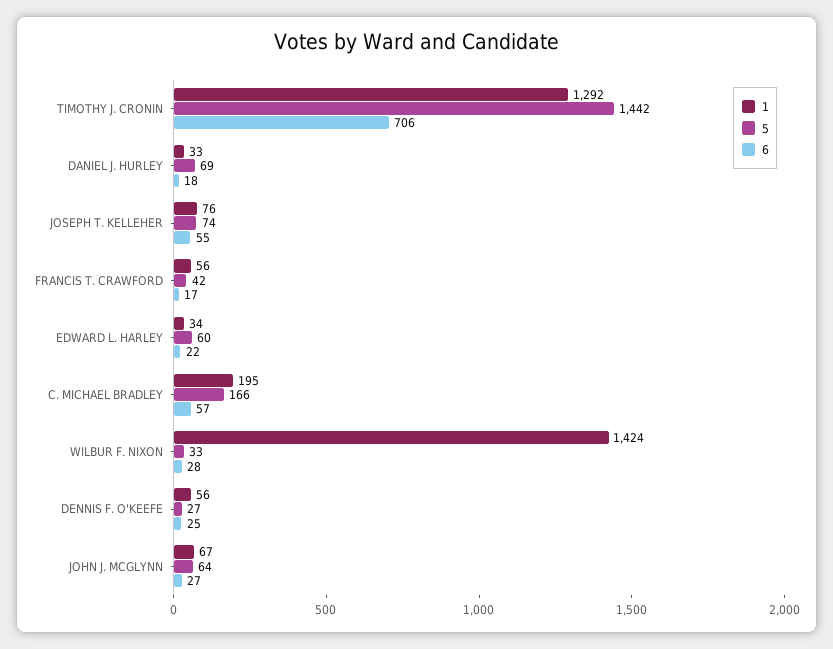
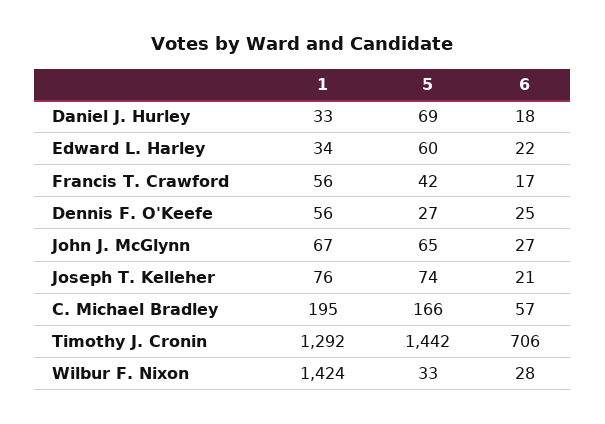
  {
    "1": {
      "TIMOTHY J. CRONIN": 1292,
      "DANIEL J. HURLEY": 33,
      "JOSEPH T. KELLEHER": 76,
      "FRANCIS T. CRAWFORD": 56,
      "EDWARD L. HARLEY": 34,
      "C. MICHAEL BRADLEY": 195,
      "WILBUR F. NIXON": 1424,
      "DENNIS F. O'KEEFE": 56,
      "JOHN J. MCGLYNN": 67
    },
    "5": {
      "TIMOTHY J. CRONIN": 1442,
      "DANIEL J. HURLEY": 69,
      "JOSEPH T. KELLEHER": 74,
      "FRANCIS T. CRAWFORD": 42,
      "EDWARD L. HARLEY": 60,
      "C. MICHAEL BRADLEY": 166,
      "WILBUR F. NIXON": 33,
      "DENNIS F. O'KEEFE": 27,
-     "JOHN J. MCGLYNN": 64
+     "JOHN J. MCGLYNN": 65
    },
    "6": {
      "TIMOTHY J. CRONIN": 706,
      "DANIEL J. HURLEY": 18,
-     "JOSEPH T. KELLEHER": 55,
+     "JOSEPH T. KELLEHER": 21,
      "FRANCIS T. CRAWFORD": 17,
      "EDWARD L. HARLEY": 22,
      "C. MICHAEL BRADLEY": 57,
      "WILBUR F. NIXON": 28,
      "DENNIS F. O'KEEFE": 25,
      "JOHN J. MCGLYNN": 27
    }
  }

